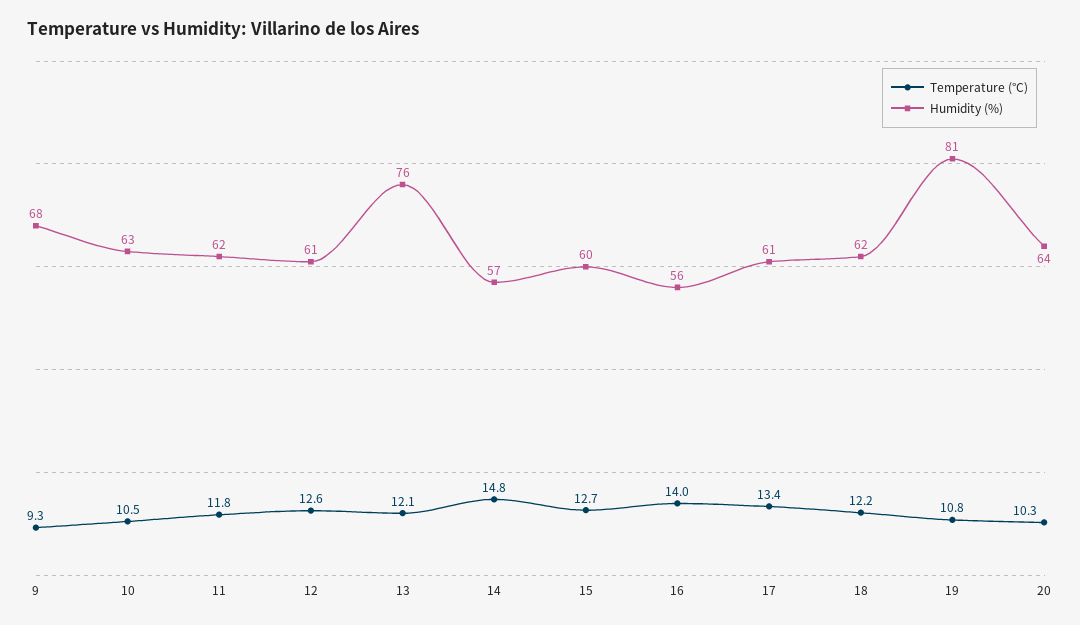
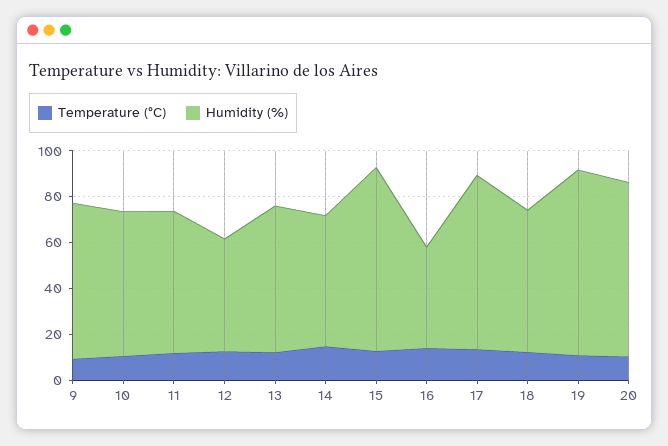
  {
    "Temperature (°C)": {
      "9": 9.3,
      "10": 10.5,
      "11": 11.8,
      "12": 12.6,
      "13": 12.1,
      "14": 14.8,
      "15": 12.7,
      "16": 14,
      "17": 13.4,
      "18": 12.2,
      "19": 10.8,
      "20": 10.3
    },
    "Humidity (%)": {
      "9": 68,
      "10": 63,
      "11": 62,
-     "12": 61,
+     "12": 50,
-     "13": 76,
+     "13": 65,
      "14": 57,
-     "15": 60,
+     "15": 80,
-     "16": 56,
+     "16": 45,
-     "17": 61,
+     "17": 75,
      "18": 62,
      "19": 81,
-     "20": 64
+     "20": 75
    }
  }

